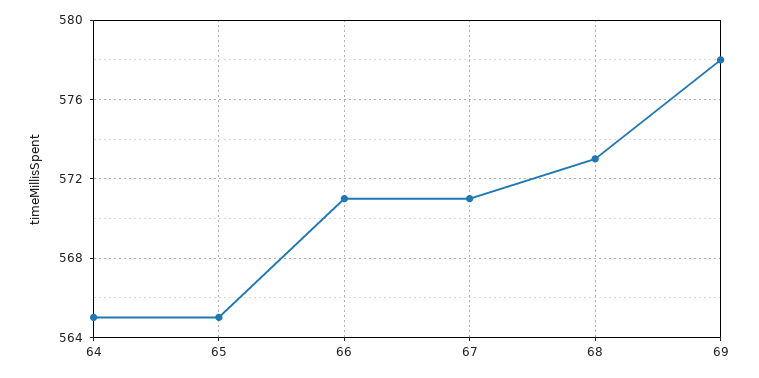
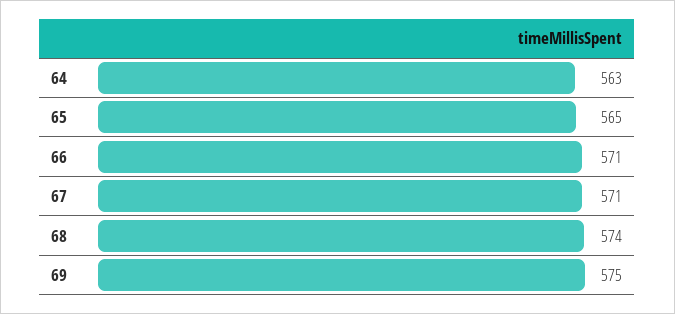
  {
-   "64": 565,
+   "64": 563,
    "65": 565,
    "66": 571,
    "67": 571,
-   "68": 573,
+   "68": 574,
-   "69": 578
+   "69": 575
  }

